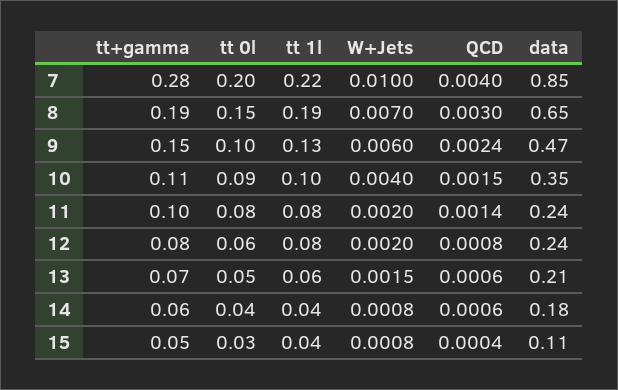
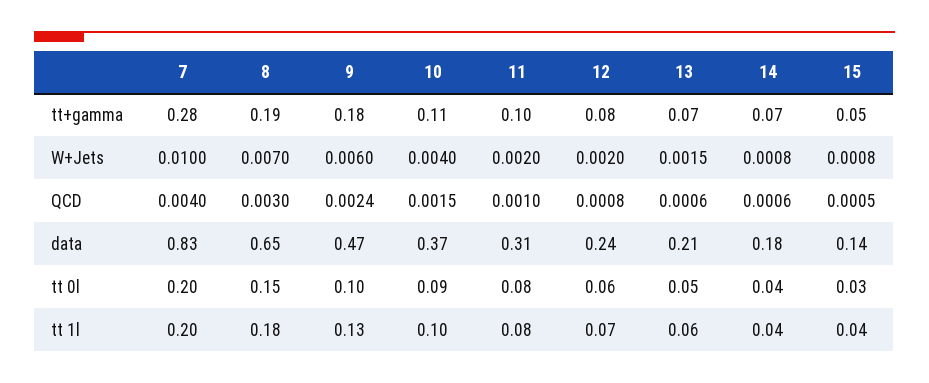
  {
    "tt+gamma": {
      "7": 0.28,
      "8": 0.19,
-     "9": 0.15,
+     "9": 0.18,
      "10": 0.11,
      "11": 0.1,
      "12": 0.08,
      "13": 0.07,
-     "14": 0.06,
+     "14": 0.07,
      "15": 0.05
    },
    "tt 0l": {
      "7": 0.2,
      "8": 0.15,
      "9": 0.1,
      "10": 0.09,
      "11": 0.08,
      "12": 0.06,
      "13": 0.05,
      "14": 0.04,
      "15": 0.03
    },
    "tt 1l": {
-     "7": 0.22,
+     "7": 0.2,
-     "8": 0.19,
+     "8": 0.18,
      "9": 0.13,
      "10": 0.1,
      "11": 0.08,
-     "12": 0.08,
+     "12": 0.07,
      "13": 0.06,
      "14": 0.04,
      "15": 0.04
    },
    "W+Jets": {
      "7": 0.01,
      "8": 0.007,
      "9": 0.006,
      "10": 0.004,
      "11": 0.002,
      "12": 0.002,
      "13": 0.0015,
      "14": 0.0008,
      "15": 0.0008
    },
    "QCD": {
      "7": 0.004,
      "8": 0.003,
      "9": 0.0024,
      "10": 0.0015,
-     "11": 0.0014,
+     "11": 0.001,
      "12": 0.0008,
      "13": 0.0006,
      "14": 0.0006,
-     "15": 0.0004
+     "15": 0.0005
    },
    "data": {
-     "7": 0.85,
+     "7": 0.83,
      "8": 0.65,
      "9": 0.47,
-     "10": 0.35,
+     "10": 0.37,
-     "11": 0.24,
+     "11": 0.31,
      "12": 0.24,
      "13": 0.21,
      "14": 0.18,
-     "15": 0.11
+     "15": 0.14
    }
  }

